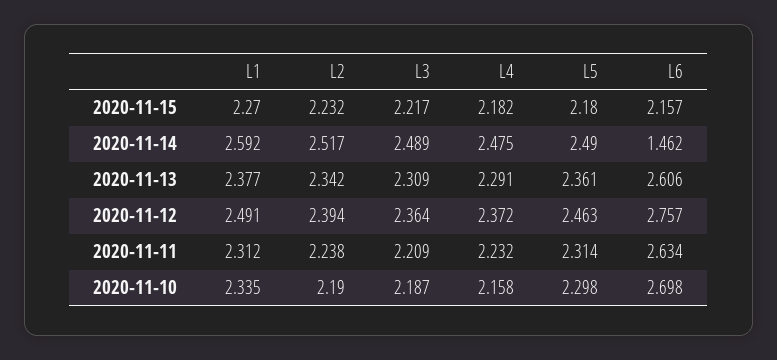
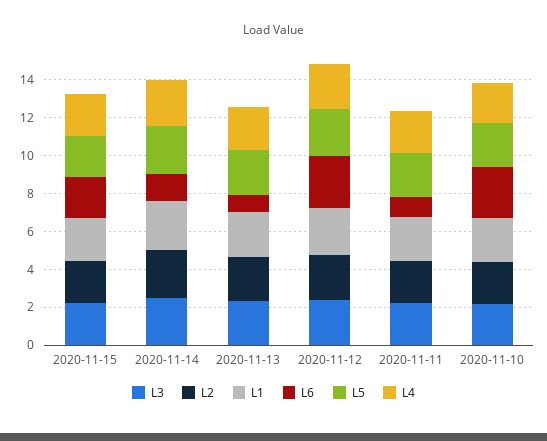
  {
    "L1": {
      "2020-11-15": 2.27,
      "2020-11-14": 2.592,
      "2020-11-13": 2.377,
      "2020-11-12": 2.491,
      "2020-11-11": 2.312,
      "2020-11-10": 2.335
    },
    "L2": {
      "2020-11-15": 2.232,
      "2020-11-14": 2.517,
      "2020-11-13": 2.342,
      "2020-11-12": 2.394,
      "2020-11-11": 2.238,
      "2020-11-10": 2.19
    },
    "L3": {
      "2020-11-15": 2.217,
      "2020-11-14": 2.489,
      "2020-11-13": 2.309,
      "2020-11-12": 2.364,
      "2020-11-11": 2.209,
      "2020-11-10": 2.187
    },
    "L4": {
      "2020-11-15": 2.182,
      "2020-11-14": 2.475,
      "2020-11-13": 2.291,
      "2020-11-12": 2.372,
      "2020-11-11": 2.232,
      "2020-11-10": 2.158
    },
    "L5": {
      "2020-11-15": 2.18,
      "2020-11-14": 2.49,
      "2020-11-13": 2.361,
      "2020-11-12": 2.463,
      "2020-11-11": 2.314,
      "2020-11-10": 2.298
    },
    "L6": {
      "2020-11-15": 2.157,
      "2020-11-14": 1.462,
-     "2020-11-13": 2.606,
+     "2020-11-13": 1,
      "2020-11-12": 2.757,
-     "2020-11-11": 2.634,
+     "2020-11-11": 1,
      "2020-11-10": 2.698
    }
  }

